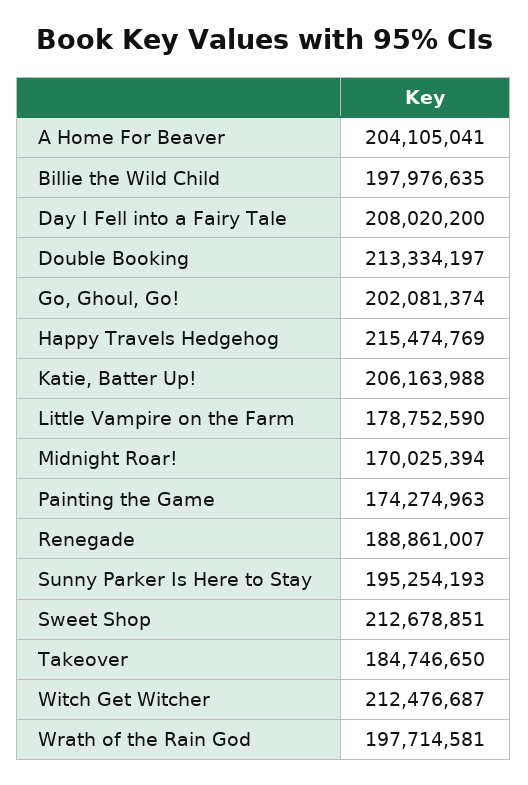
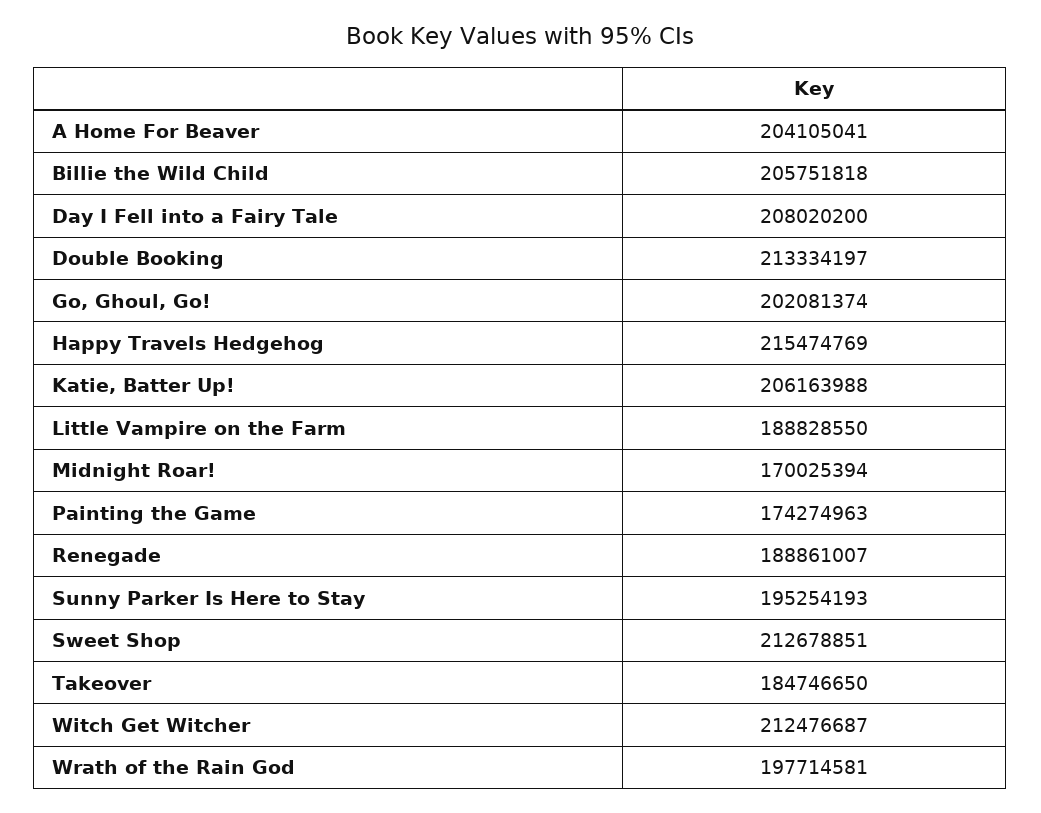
  {
    "A Home For Beaver": 204105041,
-   "Billie the Wild Child": 197976635,
+   "Billie the Wild Child": 205751818,
    "Day I Fell into a Fairy Tale": 208020200,
    "Double Booking": 213334197,
    "Go, Ghoul, Go!": 202081374,
    "Happy Travels Hedgehog": 215474769,
    "Katie, Batter Up!": 206163988,
-   "Little Vampire on the Farm": 178752590,
+   "Little Vampire on the Farm": 188828550,
    "Midnight Roar!": 170025394,
    "Painting the Game": 174274963,
    "Renegade": 188861007,
    "Sunny Parker Is Here to Stay": 195254193,
    "Sweet Shop": 212678851,
    "Takeover": 184746650,
    "Witch Get Witcher": 212476687,
    "Wrath of the Rain God": 197714581
  }

